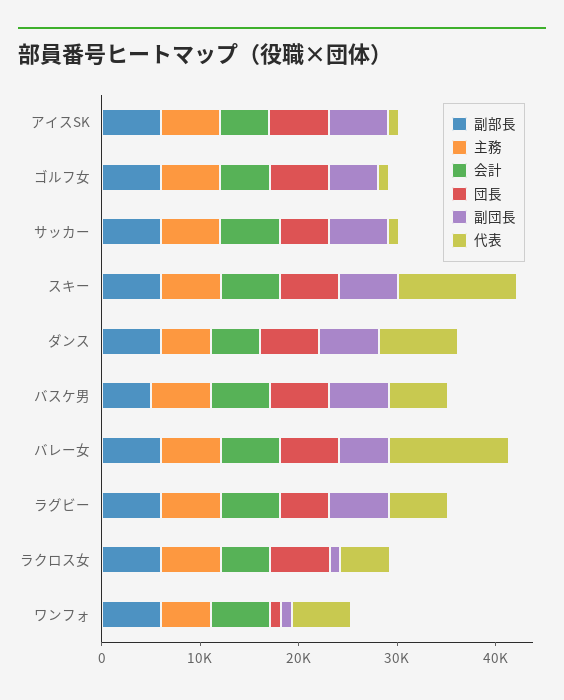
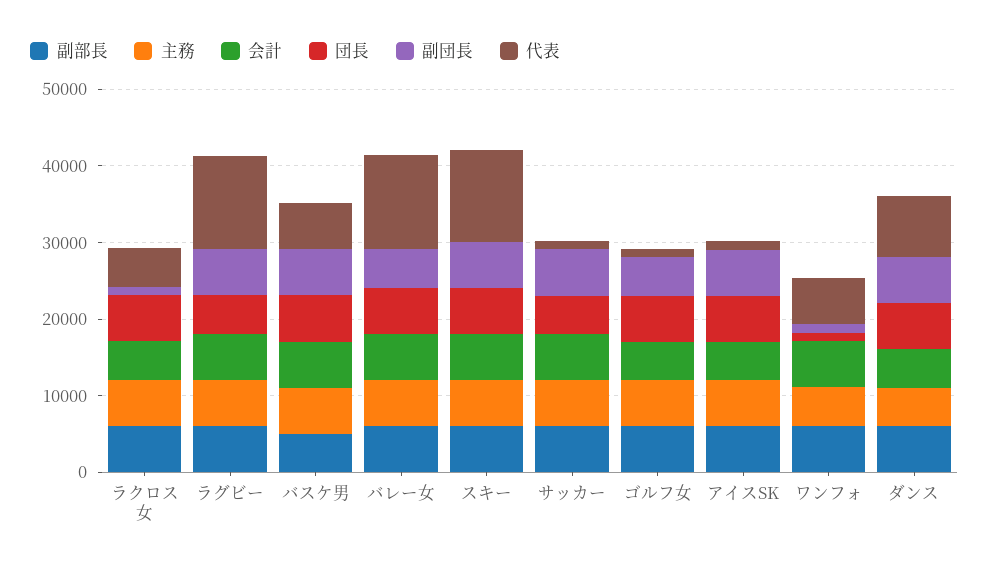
  {
    "副部長": {
      "アイスSK": 6000,
      "ゴルフ女": 6000,
      "サッカー": 6000,
      "スキー": 6000,
      "ダンス": 6000,
      "バスケ男": 6000,
      "バレー女": 6000,
      "ラグビー": 6000,
      "ラクロス女": 6000,
      "ワンフォ": 6000
    },
    "主務": {
      "アイスSK": 6000,
      "ゴルフ女": 6000,
      "サッカー": 6000,
      "スキー": 6000,
      "ダンス": 6000,
      "バスケ男": 6000,
      "バレー女": 6000,
      "ラグビー": 6000,
      "ラクロス女": 6000,
      "ワンフォ": 6000
    },
    "会計": {
      "アイスSK": 6000,
      "ゴルフ女": 6000,
      "サッカー": 6000,
      "スキー": 6000,
      "ダンス": 6000,
      "バスケ男": 6000,
      "バレー女": 6000,
      "ラグビー": 6000,
      "ラクロス女": 6000,
      "ワンフォ": 6000
    },
    "団長": {
      "アイスSK": 6000,
      "ゴルフ女": 6000,
      "サッカー": 6000,
      "スキー": 6000,
      "ダンス": 6000,
      "バスケ男": 6000,
      "バレー女": 6000,
      "ラグビー": 6000,
      "ラクロス女": 6000,
      "ワンフォ": 2000
    },
    "副団長": {
      "アイスSK": 6000,
      "ゴルフ女": 6000,
      "サッカー": 6000,
      "スキー": 6000,
      "ダンス": 6000,
      "バスケ男": 6000,
      "バレー女": 6000,
      "ラグビー": 6000,
      "ラクロス女": 2000,
      "ワンフォ": 2000
    },
    "代表": {
      "アイスSK": 2000,
      "ゴルフ女": 2000,
      "サッカー": 2000,
      "スキー": 12000,
      "ダンス": 8000,
      "バスケ男": 6000,
      "バレー女": 12000,
-     "ラグビー": 6000,
+     "ラグビー": 12000,
      "ラクロス女": 6000,
      "ワンフォ": 6000
    }
  }

